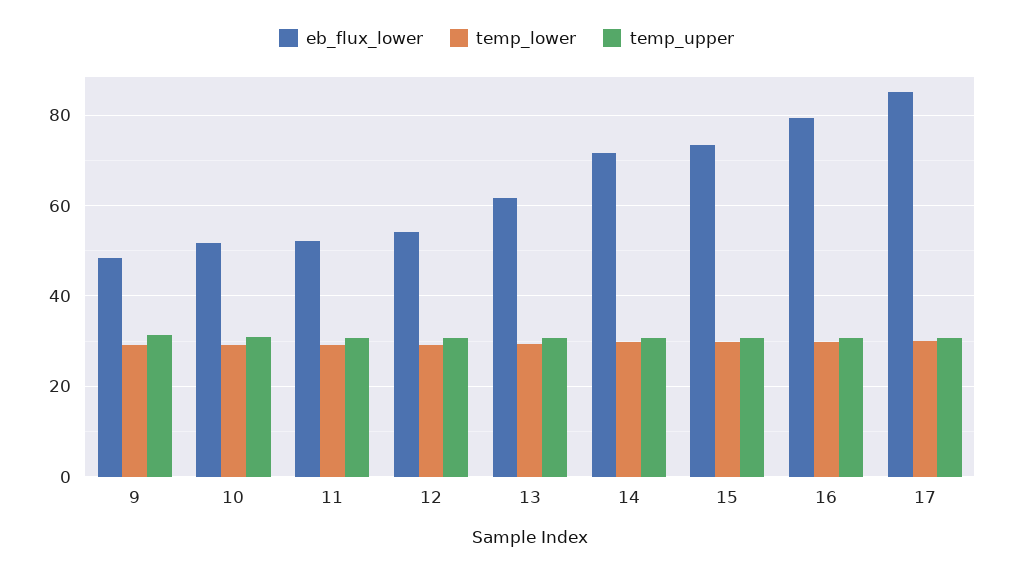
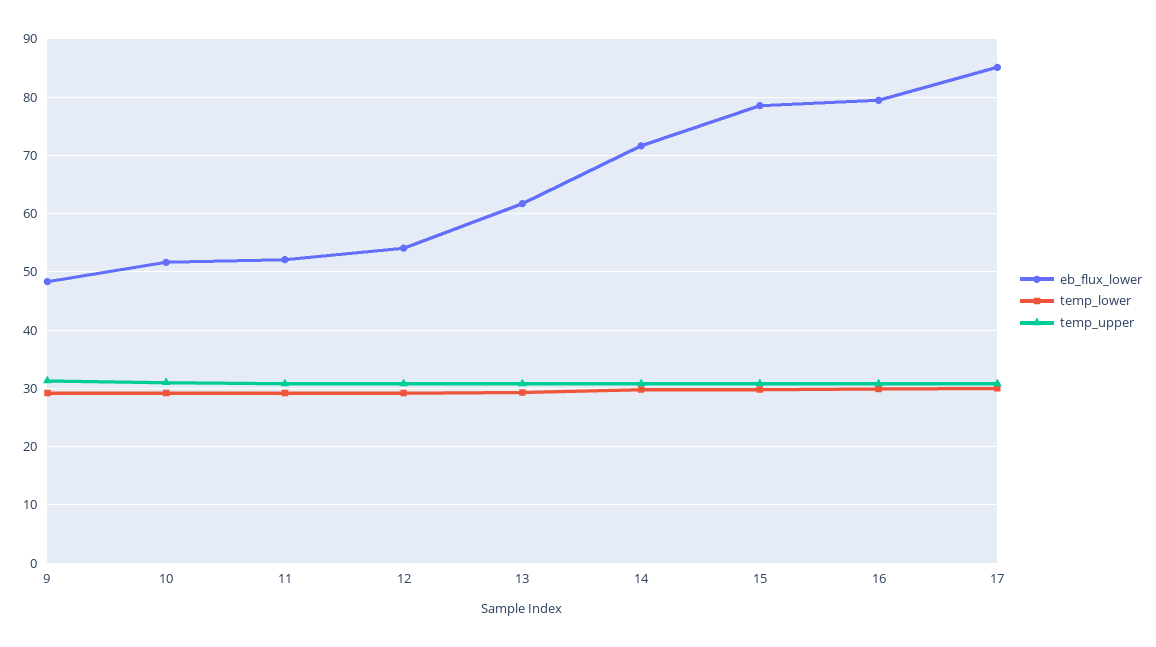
  {
    "eb_flux_lower": {
      "9": 48,
      "10": 52,
      "11": 52,
      "12": 54,
      "13": 62,
      "14": 72,
-     "15": 74,
+     "15": 78,
      "16": 80,
      "17": 86
    },
    "temp_lower": {
      "9": 30,
      "10": 30,
      "11": 30,
      "12": 30,
      "13": 30,
      "14": 30,
      "15": 30,
      "16": 30,
      "17": 30
    },
    "temp_upper": {
      "9": 32,
      "10": 32,
      "11": 30,
      "12": 30,
      "13": 30,
      "14": 30,
      "15": 30,
      "16": 30,
      "17": 30
    }
  }

